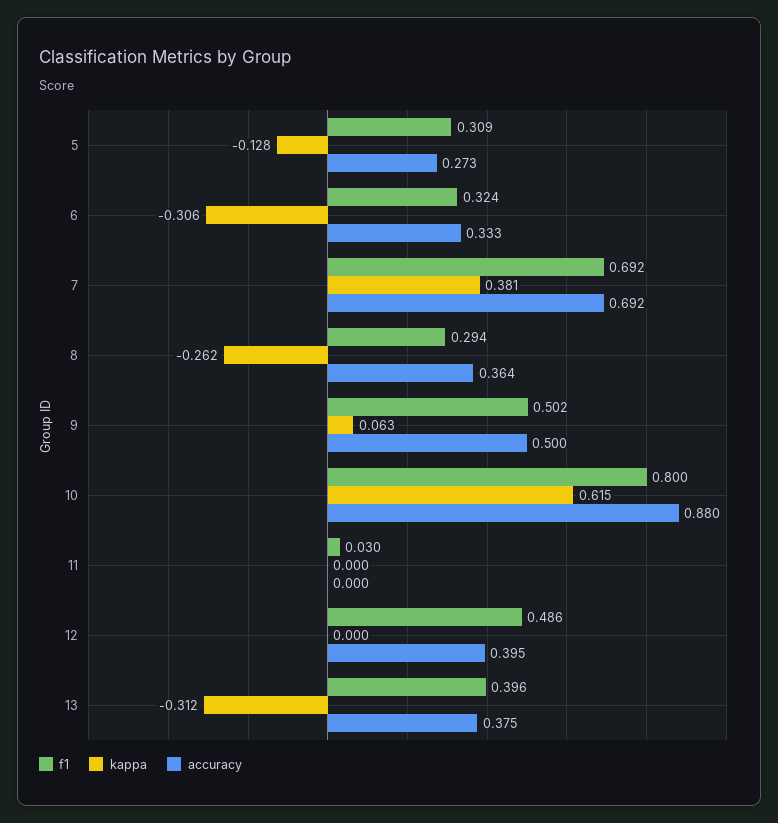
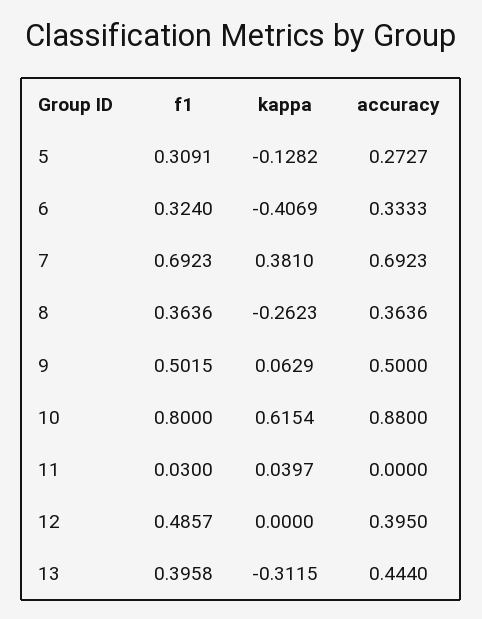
  {
    "f1": {
      "5": 0.3091,
      "6": 0.324,
      "7": 0.6923,
-     "8": 0.294,
+     "8": 0.3636,
      "9": 0.5015,
      "10": 0.8,
      "11": 0.03,
      "12": 0.4857,
      "13": 0.3958
    },
    "kappa": {
      "5": -0.1282,
-     "6": -0.306,
+     "6": -0.4069,
      "7": 0.381,
      "8": -0.2623,
      "9": 0.0629,
      "10": 0.6154,
-     "11": 0,
+     "11": 0.0397,
      "12": 0,
      "13": -0.3115
    },
    "accuracy": {
      "5": 0.2727,
      "6": 0.3333,
      "7": 0.6923,
      "8": 0.3636,
      "9": 0.5,
      "10": 0.88,
      "11": 0,
      "12": 0.395,
-     "13": 0.375
+     "13": 0.444
    }
  }

